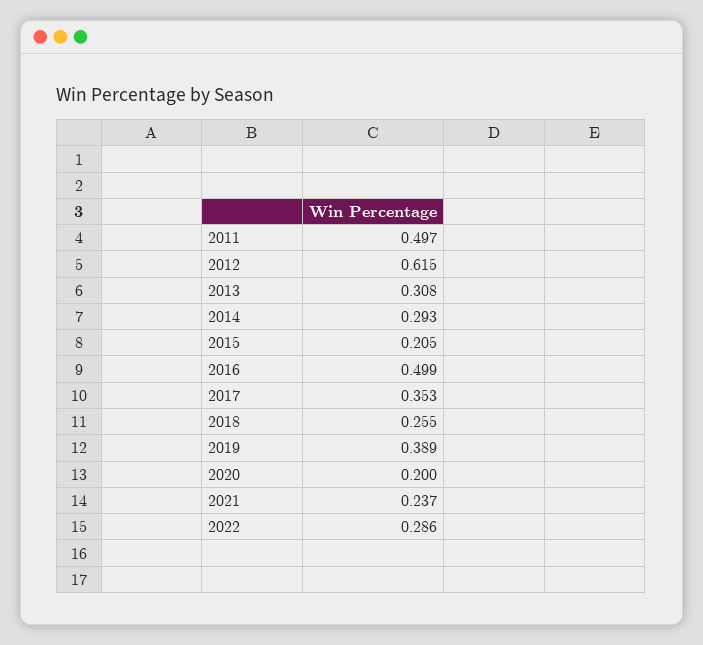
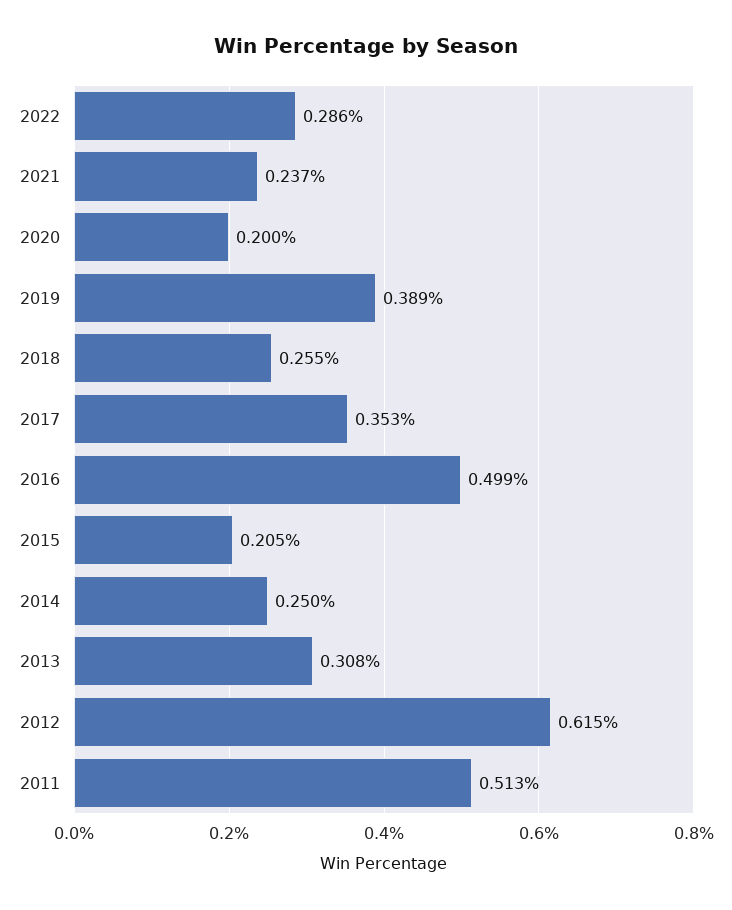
  {
-   "2011": 0.497,
+   "2011": 0.513,
    "2012": 0.615,
    "2013": 0.308,
-   "2014": 0.293,
+   "2014": 0.25,
    "2015": 0.205,
    "2016": 0.499,
    "2017": 0.353,
    "2018": 0.255,
    "2019": 0.389,
    "2020": 0.2,
    "2021": 0.237,
    "2022": 0.286
  }

